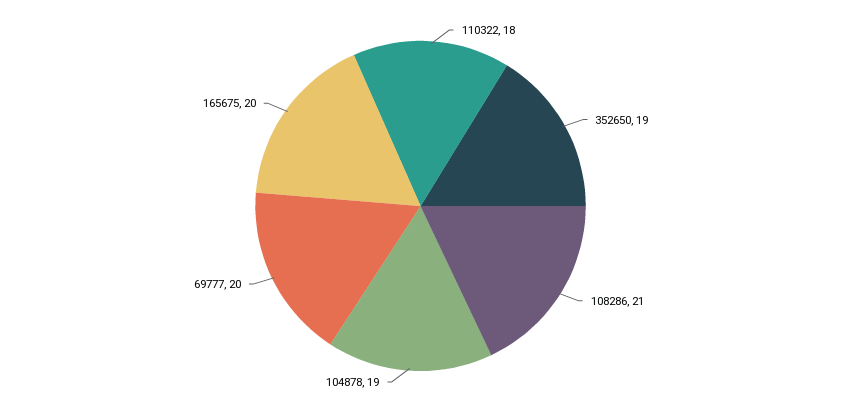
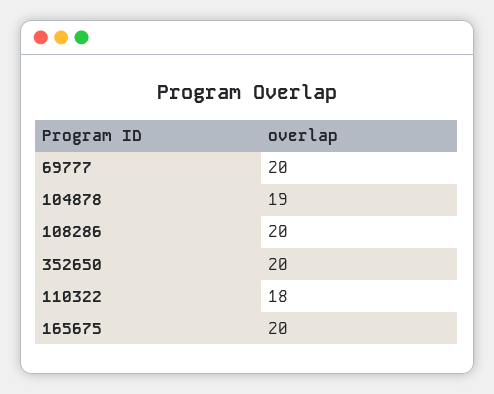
  {
    "110322": 18,
-   "352650": 19,
+   "352650": 20,
-   "108286": 21,
+   "108286": 20,
    "104878": 19,
    "69777": 20,
    "165675": 20
  }

